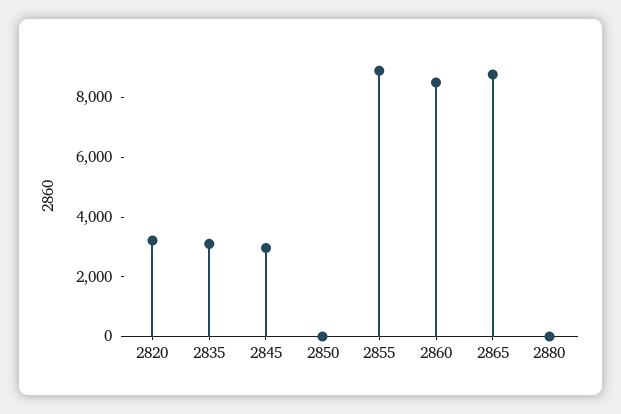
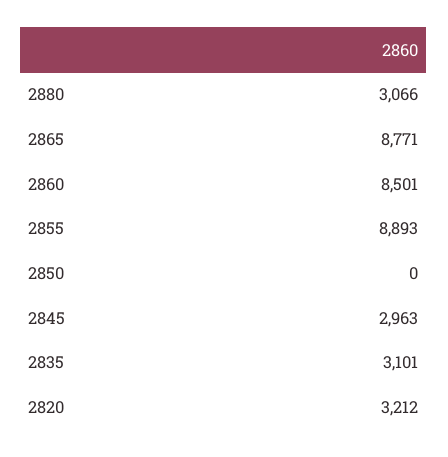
  {
    "2820": 3212,
    "2835": 3101,
    "2845": 2963,
    "2850": 0,
    "2855": 8893,
    "2860": 8501,
    "2865": 8771,
-   "2880": 0
+   "2880": 3066
  }

